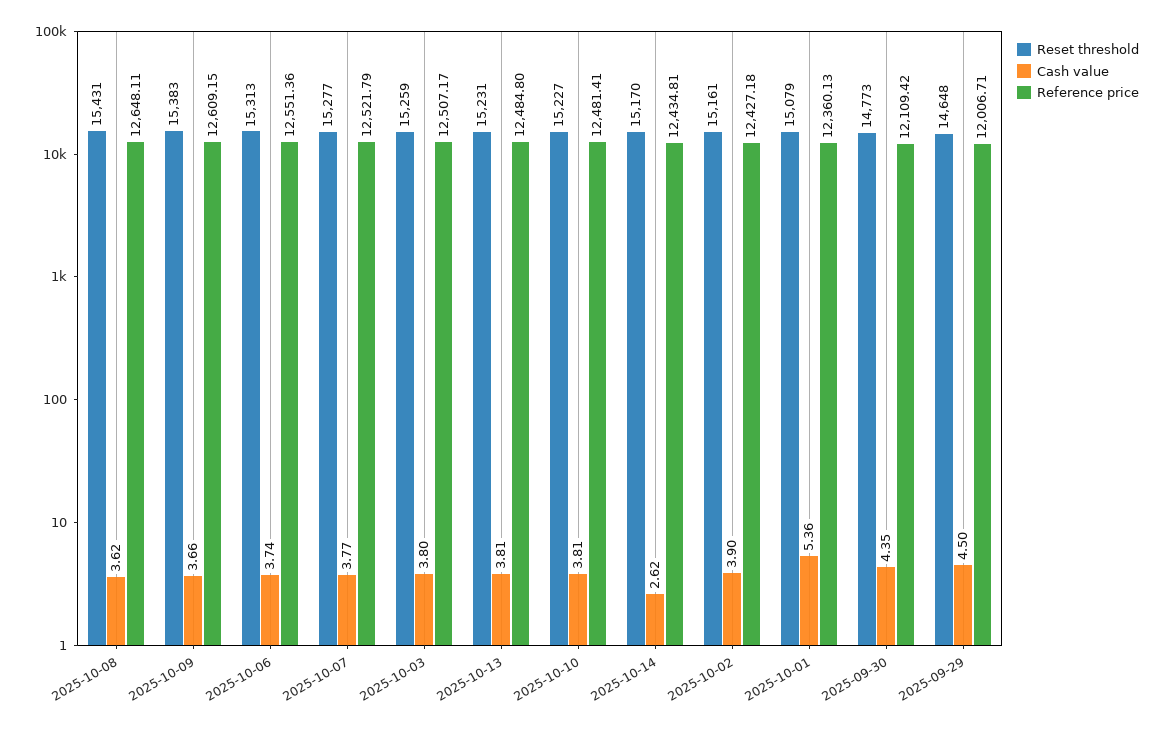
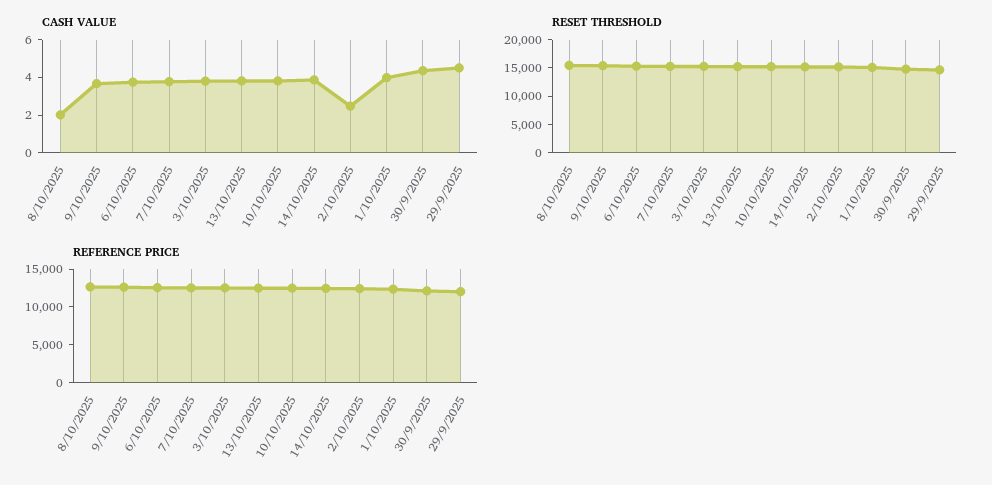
  {
    "Reset threshold": {
      "2025-10-08": 15431,
      "2025-10-09": 15383,
      "2025-10-06": 15313,
      "2025-10-07": 15277,
      "2025-10-03": 15259,
      "2025-10-13": 15231,
      "2025-10-10": 15227,
      "2025-10-14": 15170,
      "2025-10-02": 15161,
      "2025-10-01": 15079,
      "2025-09-30": 14773,
      "2025-09-29": 14648
    },
    "Cash value": {
-     "2025-10-08": 3.62,
+     "2025-10-08": 2,
      "2025-10-09": 3.66,
      "2025-10-06": 3.74,
      "2025-10-07": 3.77,
      "2025-10-03": 3.8,
      "2025-10-13": 3.81,
      "2025-10-10": 3.81,
-     "2025-10-14": 2.62,
+     "2025-10-14": 4,
-     "2025-10-02": 3.9,
+     "2025-10-02": 2.5,
-     "2025-10-01": 5.36,
+     "2025-10-01": 4,
      "2025-09-30": 4.35,
      "2025-09-29": 4.5
    },
    "Reference price": {
      "2025-10-08": 12648.11,
      "2025-10-09": 12609.15,
      "2025-10-06": 12551.36,
      "2025-10-07": 12521.79,
      "2025-10-03": 12507.17,
      "2025-10-13": 12484.8,
      "2025-10-10": 12481.41,
      "2025-10-14": 12434.81,
      "2025-10-02": 12427.18,
      "2025-10-01": 12360.13,
      "2025-09-30": 12109.42,
      "2025-09-29": 12006.71
    }
  }

